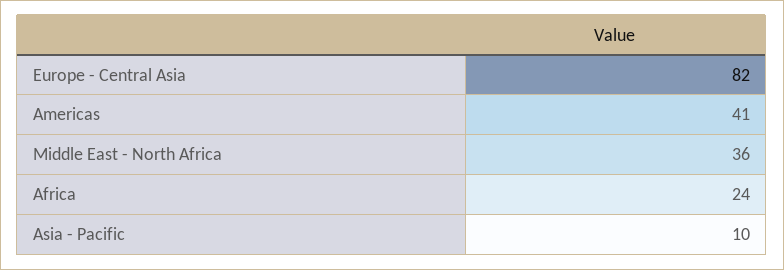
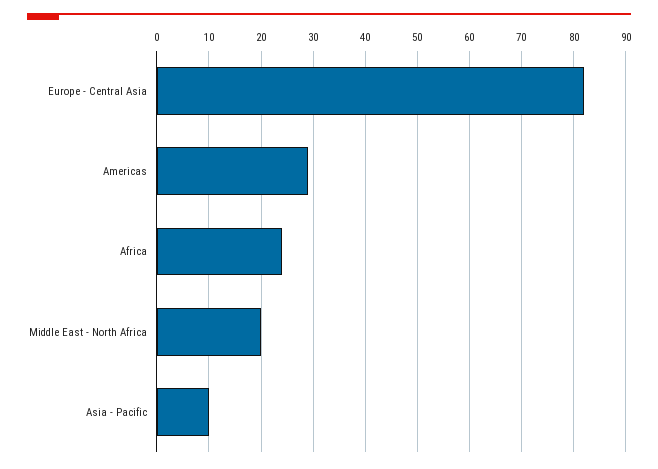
  {
    "Europe - Central Asia": 82,
-   "Americas": 41,
+   "Americas": 30,
-   "Middle East - North Africa": 36,
+   "Middle East - North Africa": 20,
    "Africa": 24,
    "Asia - Pacific": 10
  }

